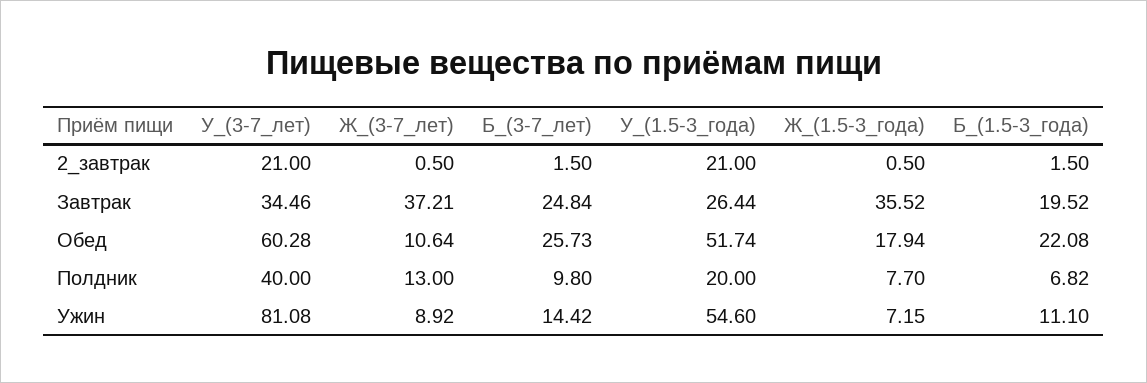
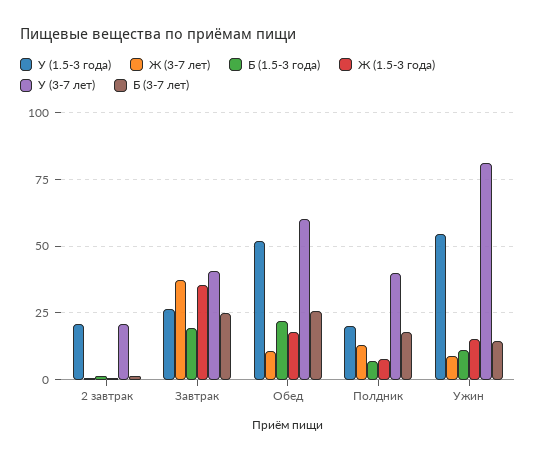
  {
    "У_(3-7_лет)": {
      "2_завтрак": 21,
-     "Завтрак": 34.46,
+     "Завтрак": 40,
      "Обед": 60.28,
      "Полдник": 40,
      "Ужин": 81.08
    },
    "Ж_(3-7_лет)": {
      "2_завтрак": 0.5,
      "Завтрак": 37.21,
      "Обед": 10.64,
      "Полдник": 13,
      "Ужин": 8.92
    },
    "Б_(3-7_лет)": {
      "2_завтрак": 1.5,
      "Завтрак": 24.84,
      "Обед": 25.73,
-     "Полдник": 9.8,
+     "Полдник": 17.5,
      "Ужин": 14.42
    },
    "У_(1.5-3_года)": {
      "2_завтрак": 21,
      "Завтрак": 26.44,
      "Обед": 51.74,
      "Полдник": 20,
      "Ужин": 54.6
    },
    "Ж_(1.5-3_года)": {
      "2_завтрак": 0.5,
      "Завтрак": 35.52,
      "Обед": 17.94,
      "Полдник": 7.7,
-     "Ужин": 7.15
+     "Ужин": 15
    },
    "Б_(1.5-3_года)": {
      "2_завтрак": 1.5,
      "Завтрак": 19.52,
      "Обед": 22.08,
      "Полдник": 6.82,
      "Ужин": 11.1
    }
  }

